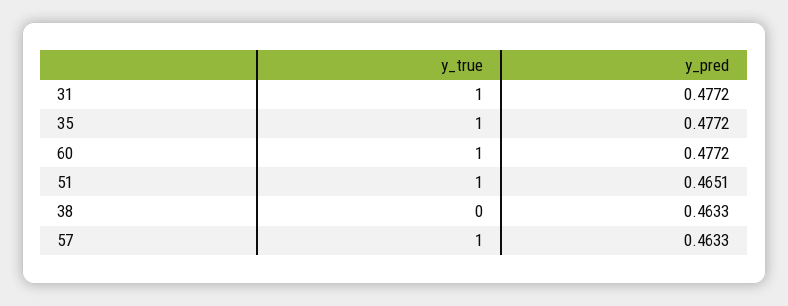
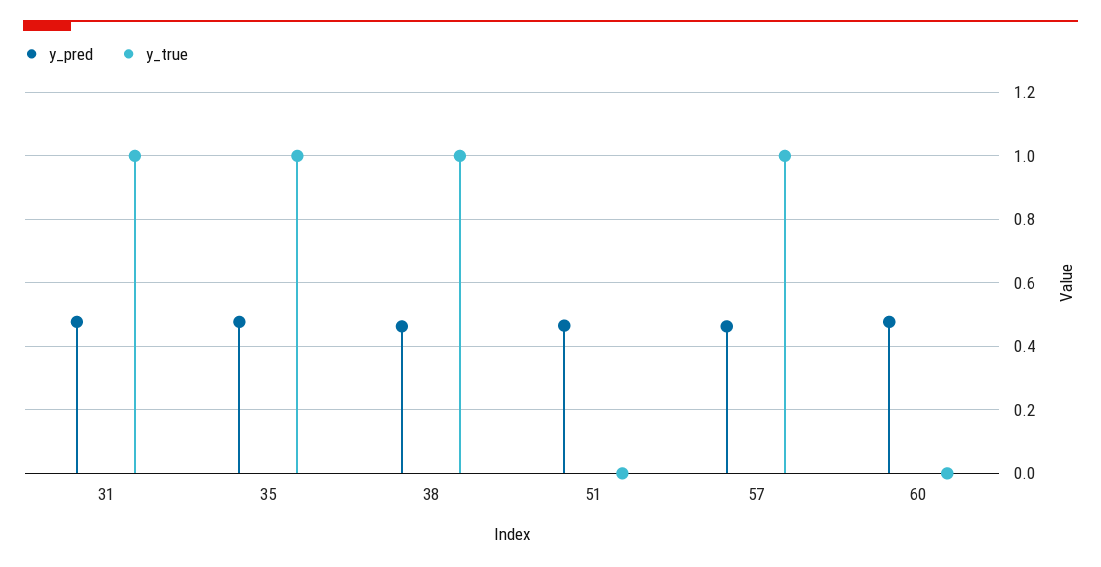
  {
    "y_true": {
      "31": 1,
      "35": 1,
-     "60": 1,
+     "60": 0,
-     "51": 1,
+     "51": 0,
-     "38": 0,
+     "38": 1,
      "57": 1
    },
    "y_pred": {
      "31": 0.4772,
      "35": 0.4772,
      "60": 0.4772,
      "51": 0.4651,
      "38": 0.4633,
      "57": 0.4633
    }
  }

